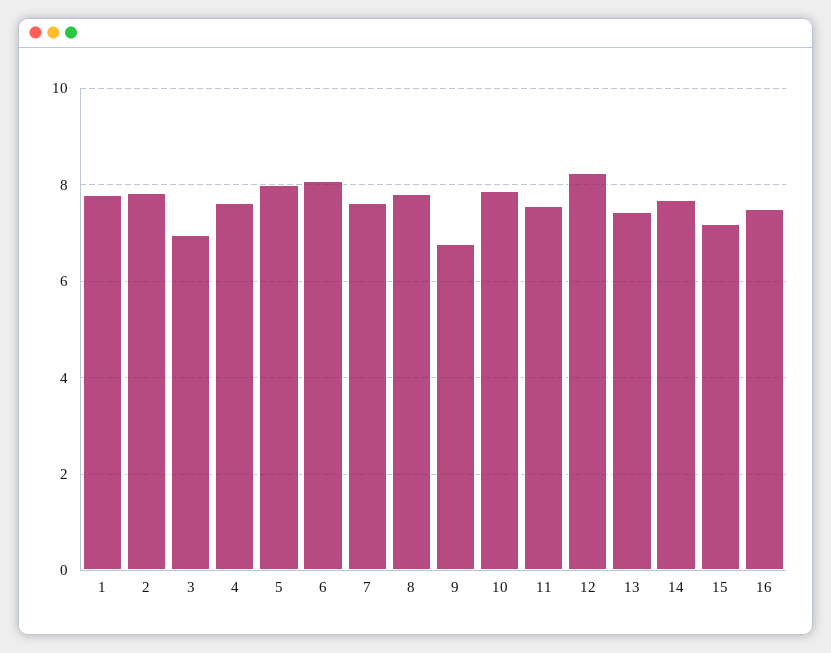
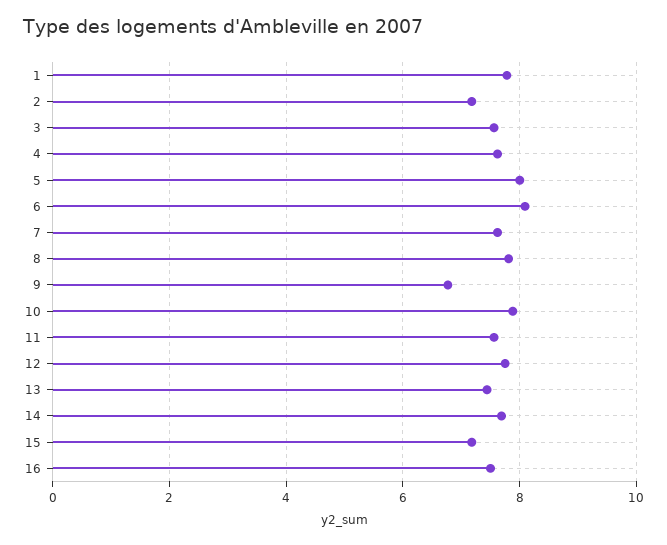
  {
    "1": 7.8,
-   "2": 7.8,
+   "2": 7.2,
-   "3": 7,
+   "3": 7.6,
    "4": 7.6,
    "5": 8,
    "6": 8,
    "7": 7.6,
    "8": 7.8,
    "9": 6.8,
    "10": 7.8,
    "11": 7.6,
-   "12": 8.2,
+   "12": 7.8,
    "13": 7.4,
    "14": 7.6,
    "15": 7.2,
    "16": 7.6
  }

